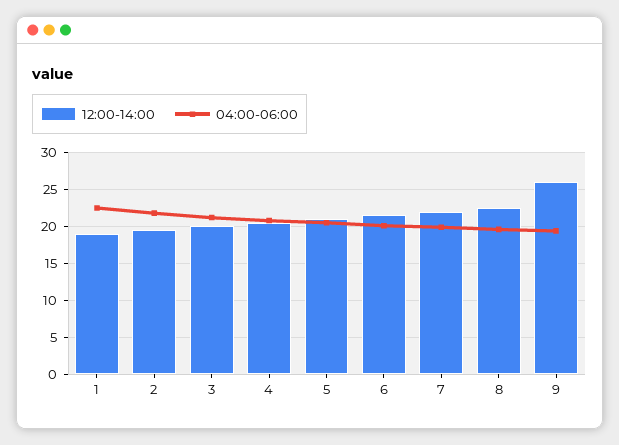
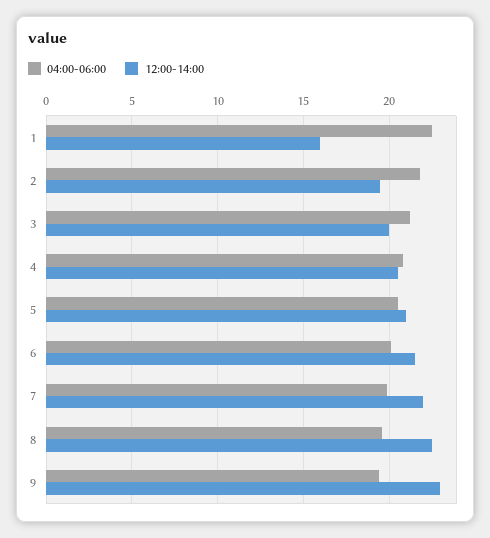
  {
    "12:00-14:00": {
-     "1": 19,
+     "1": 16,
      "2": 19.5,
      "3": 20,
      "4": 20.5,
      "5": 21,
      "6": 21.5,
      "7": 22,
      "8": 22.5,
-     "9": 26
+     "9": 23
    },
    "04:00-06:00": {
      "1": 22.5,
      "2": 22,
      "3": 21,
      "4": 21,
      "5": 20.5,
      "6": 20,
      "7": 20,
      "8": 19.5,
      "9": 19.5
    }
  }

